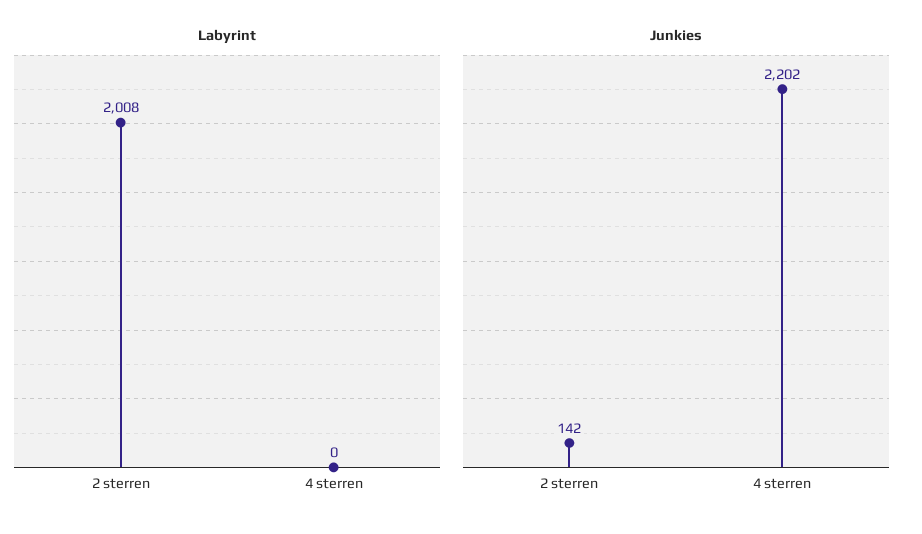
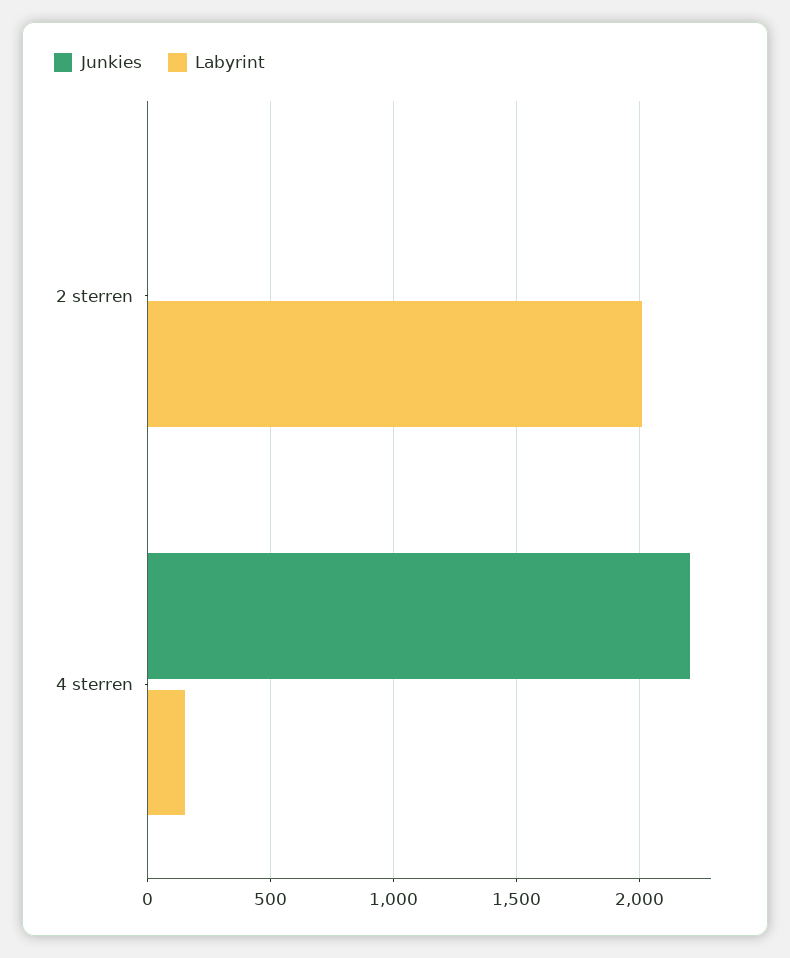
  {
    "Labyrint": {
      "2 sterren": 2008,
-     "4 sterren": 0
+     "4 sterren": 150
    },
    "Junkies": {
-     "2 sterren": 142,
+     "2 sterren": 0,
      "4 sterren": 2202
    }
  }

